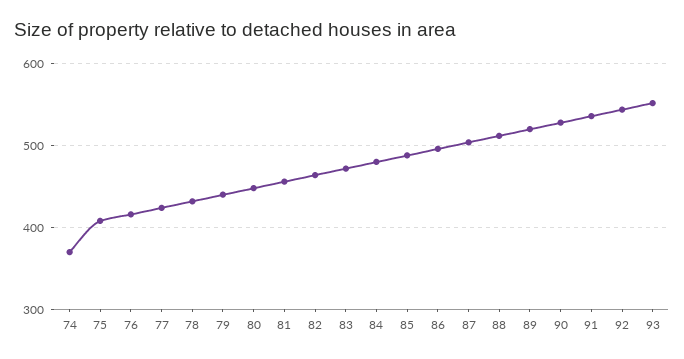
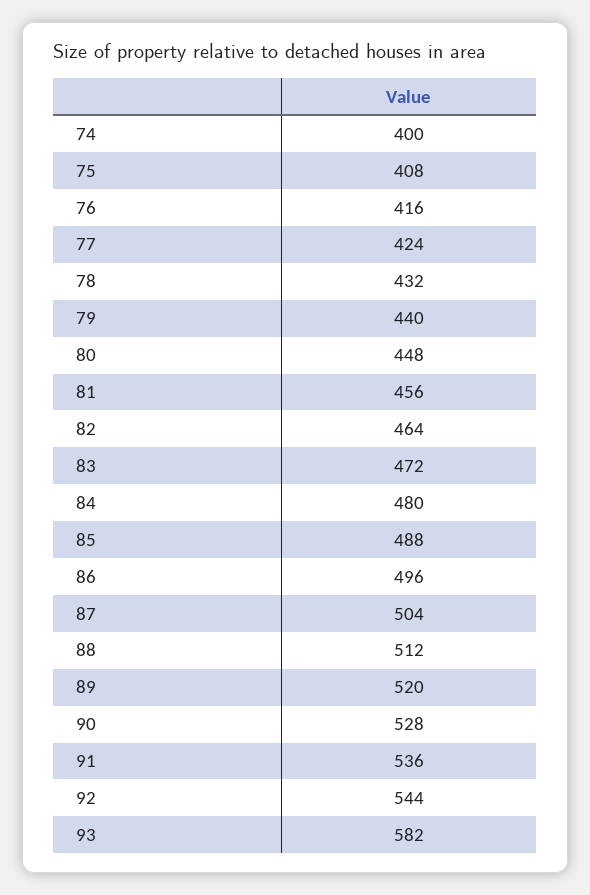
  {
-   "74": 370,
+   "74": 400,
    "75": 408,
    "76": 416,
    "77": 424,
    "78": 432,
    "79": 440,
    "80": 448,
    "81": 456,
    "82": 464,
    "83": 472,
    "84": 480,
    "85": 488,
    "86": 496,
    "87": 504,
    "88": 512,
    "89": 520,
    "90": 528,
    "91": 536,
    "92": 544,
-   "93": 550
+   "93": 582
  }

